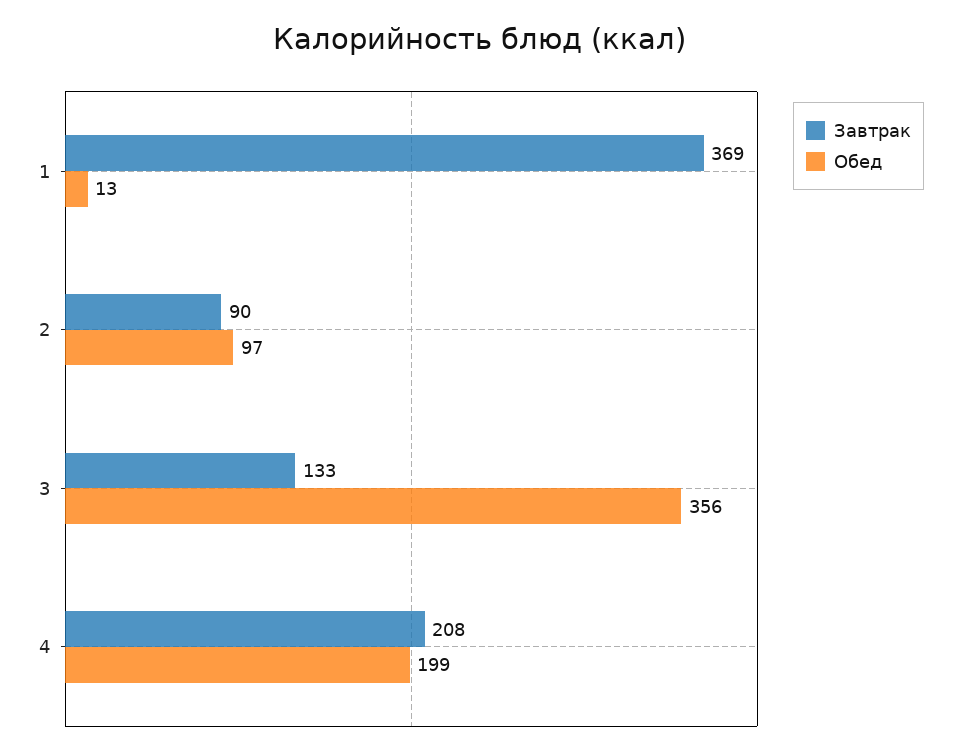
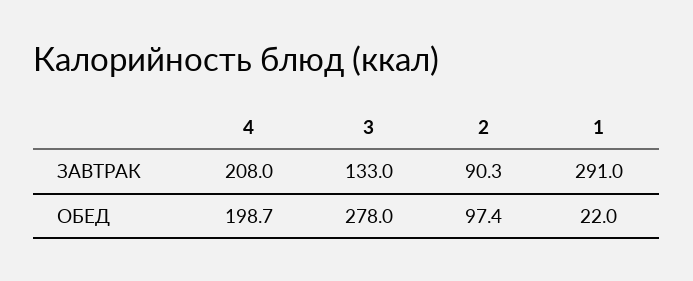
  {
    "Завтрак": {
-     "1": 369,
+     "1": 291,
      "2": 90.3,
      "3": 133,
      "4": 208
    },
    "Обед": {
-     "1": 13,
+     "1": 22,
      "2": 97.4,
-     "3": 356,
+     "3": 278,
      "4": 198.7
    }
  }

